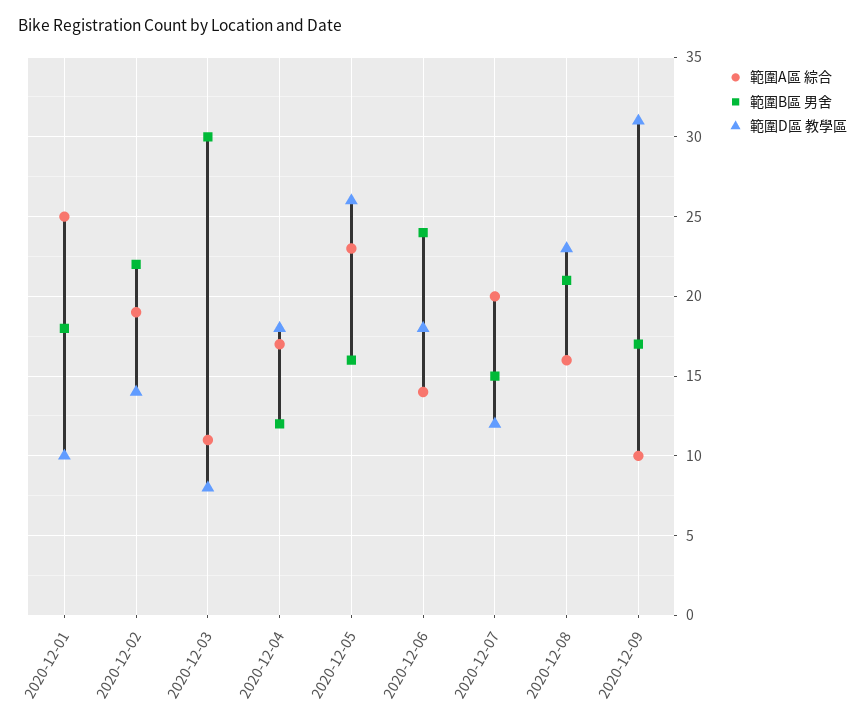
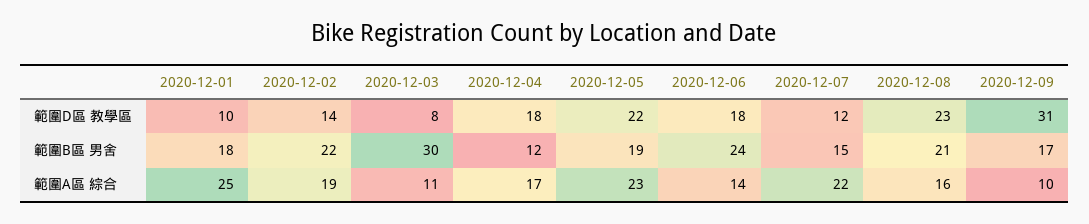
  {
    "範圍A區 綜合": {
      "2020-12-01": 25,
      "2020-12-02": 19,
      "2020-12-03": 11,
      "2020-12-04": 17,
      "2020-12-05": 23,
      "2020-12-06": 14,
-     "2020-12-07": 20,
+     "2020-12-07": 22,
      "2020-12-08": 16,
      "2020-12-09": 10
    },
    "範圍B區 男舍": {
      "2020-12-01": 18,
      "2020-12-02": 22,
      "2020-12-03": 30,
      "2020-12-04": 12,
-     "2020-12-05": 16,
+     "2020-12-05": 19,
      "2020-12-06": 24,
      "2020-12-07": 15,
      "2020-12-08": 21,
      "2020-12-09": 17
    },
    "範圍D區 教學區": {
      "2020-12-01": 10,
      "2020-12-02": 14,
      "2020-12-03": 8,
      "2020-12-04": 18,
-     "2020-12-05": 26,
+     "2020-12-05": 22,
      "2020-12-06": 18,
      "2020-12-07": 12,
      "2020-12-08": 23,
      "2020-12-09": 31
    }
  }

